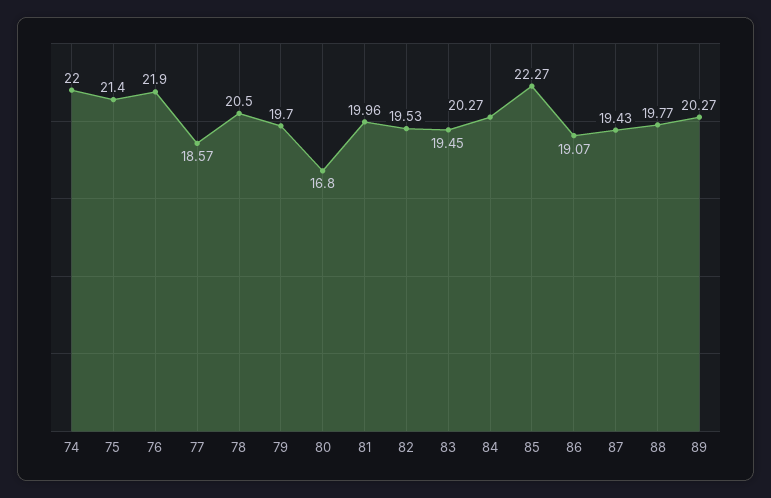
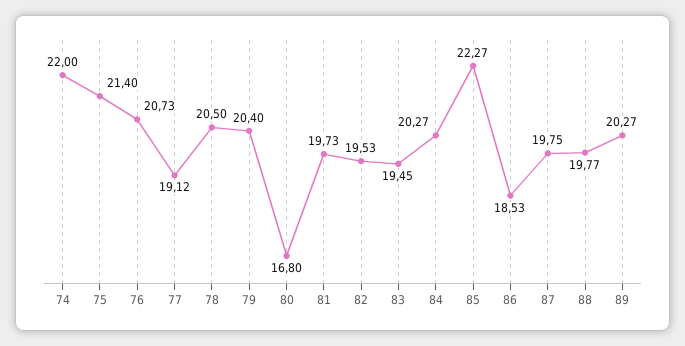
  {
    "74": 22,
    "75": 21.4,
-   "76": 21.9,
+   "76": 20.73,
-   "77": 18.57,
+   "77": 19.12,
    "78": 20.5,
-   "79": 19.7,
+   "79": 20.4,
    "80": 16.8,
-   "81": 19.96,
+   "81": 19.73,
    "82": 19.53,
    "83": 19.45,
    "84": 20.27,
    "85": 22.27,
-   "86": 19.07,
+   "86": 18.53,
-   "87": 19.43,
+   "87": 19.75,
    "88": 19.77,
    "89": 20.27
  }

